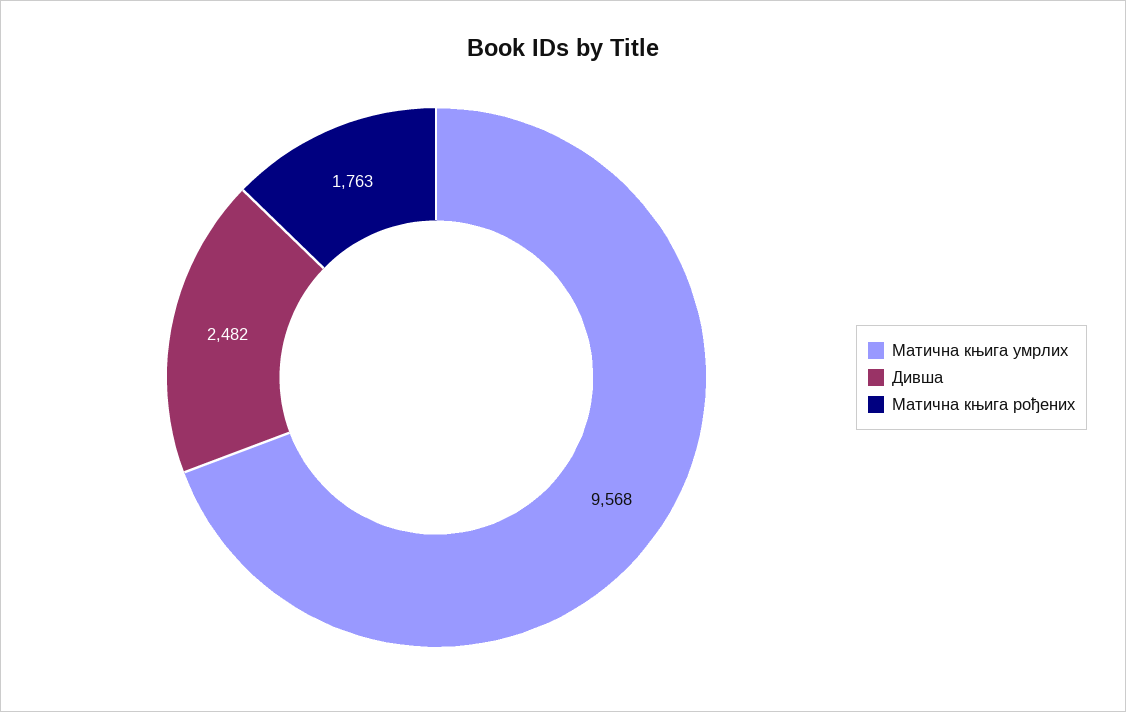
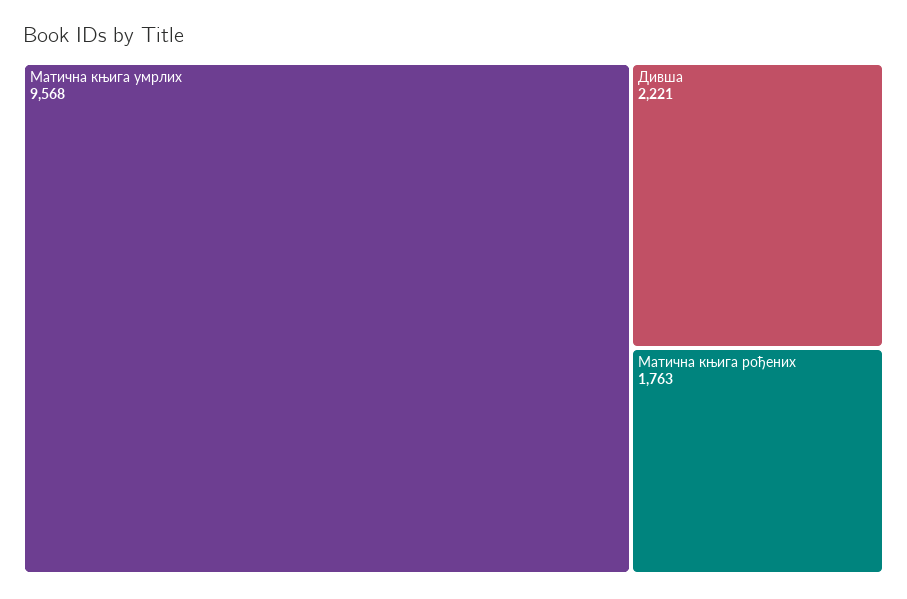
  {
    "Матична књига умрлих": 9568,
-   "Дивша": 2482,
+   "Дивша": 2221,
    "Матична књига рођених": 1763
  }

